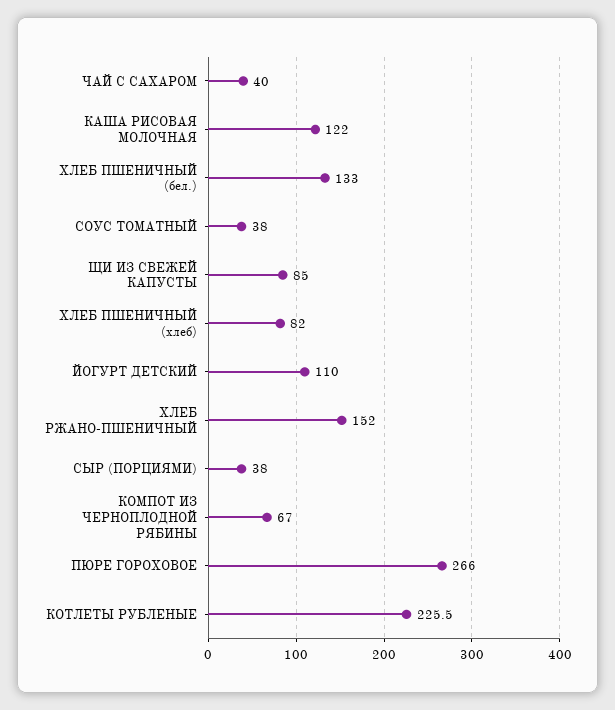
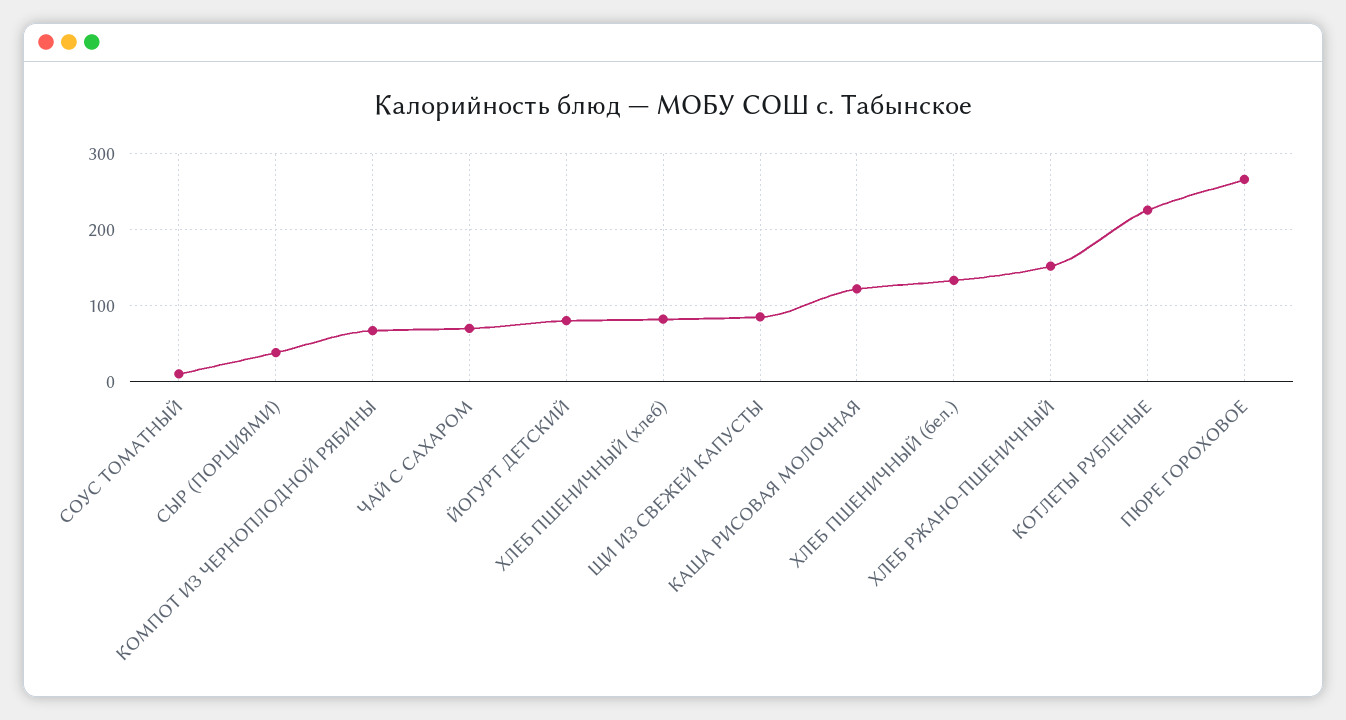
  {
-   "ЧАЙ С САХАРОМ": 40,
+   "ЧАЙ С САХАРОМ": 70,
    "КАША РИСОВАЯ МОЛОЧНАЯ": 122,
    "ХЛЕБ ПШЕНИЧНЫЙ (бел.)": 133,
-   "СОУС ТОМАТНЫЙ": 38,
+   "СОУС ТОМАТНЫЙ": 10,
    "ЩИ ИЗ СВЕЖЕЙ КАПУСТЫ": 85,
    "ХЛЕБ ПШЕНИЧНЫЙ (хлеб)": 82,
-   "ЙОГУРТ ДЕТСКИЙ": 110,
+   "ЙОГУРТ ДЕТСКИЙ": 80,
    "ХЛЕБ РЖАНО-ПШЕНИЧНЫЙ": 152,
    "СЫР (ПОРЦИЯМИ)": 38,
    "КОМПОТ ИЗ ЧЕРНОПЛОДНОЙ РЯБИНЫ": 67,
    "ПЮРЕ ГОРОХОВОЕ": 266,
    "КОТЛЕТЫ РУБЛЕНЫЕ": 225.5
  }

